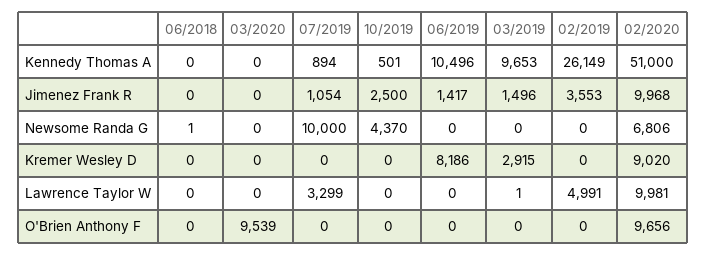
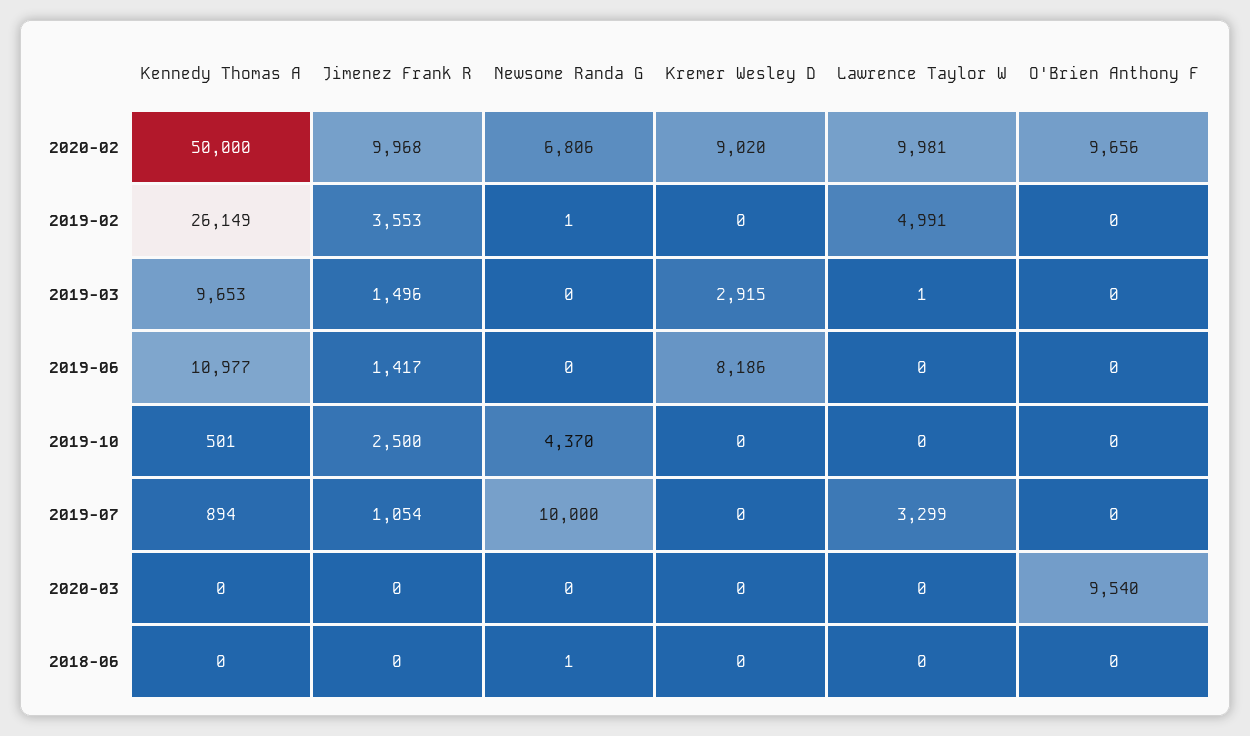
  {
    "06/2018": {
      "Kennedy Thomas A": 0,
      "Jimenez Frank R": 0,
      "Newsome Randa G": 1,
      "Kremer Wesley D": 0,
      "Lawrence Taylor W": 0,
      "O'Brien Anthony F": 0
    },
    "03/2020": {
      "Kennedy Thomas A": 0,
      "Jimenez Frank R": 0,
      "Newsome Randa G": 0,
      "Kremer Wesley D": 0,
      "Lawrence Taylor W": 0,
-     "O'Brien Anthony F": 9539
+     "O'Brien Anthony F": 9540
    },
    "07/2019": {
      "Kennedy Thomas A": 894,
      "Jimenez Frank R": 1054,
      "Newsome Randa G": 10000,
      "Kremer Wesley D": 0,
      "Lawrence Taylor W": 3299,
      "O'Brien Anthony F": 0
    },
    "10/2019": {
      "Kennedy Thomas A": 501,
      "Jimenez Frank R": 2500,
      "Newsome Randa G": 4370,
      "Kremer Wesley D": 0,
      "Lawrence Taylor W": 0,
      "O'Brien Anthony F": 0
    },
    "06/2019": {
-     "Kennedy Thomas A": 10496,
+     "Kennedy Thomas A": 10977,
      "Jimenez Frank R": 1417,
      "Newsome Randa G": 0,
      "Kremer Wesley D": 8186,
      "Lawrence Taylor W": 0,
      "O'Brien Anthony F": 0
    },
    "03/2019": {
      "Kennedy Thomas A": 9653,
      "Jimenez Frank R": 1496,
      "Newsome Randa G": 0,
      "Kremer Wesley D": 2915,
      "Lawrence Taylor W": 1,
      "O'Brien Anthony F": 0
    },
    "02/2019": {
      "Kennedy Thomas A": 26149,
      "Jimenez Frank R": 3553,
-     "Newsome Randa G": 0,
+     "Newsome Randa G": 1,
      "Kremer Wesley D": 0,
      "Lawrence Taylor W": 4991,
      "O'Brien Anthony F": 0
    },
    "02/2020": {
-     "Kennedy Thomas A": 51000,
+     "Kennedy Thomas A": 50000,
      "Jimenez Frank R": 9968,
      "Newsome Randa G": 6806,
      "Kremer Wesley D": 9020,
      "Lawrence Taylor W": 9981,
      "O'Brien Anthony F": 9656
    }
  }

